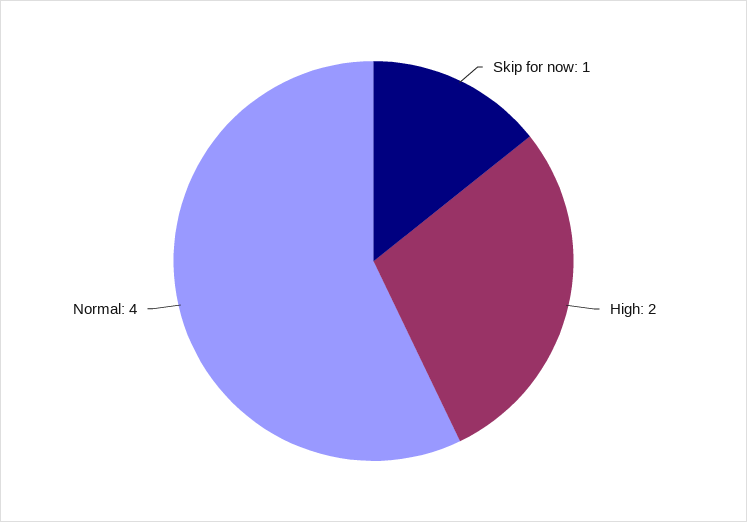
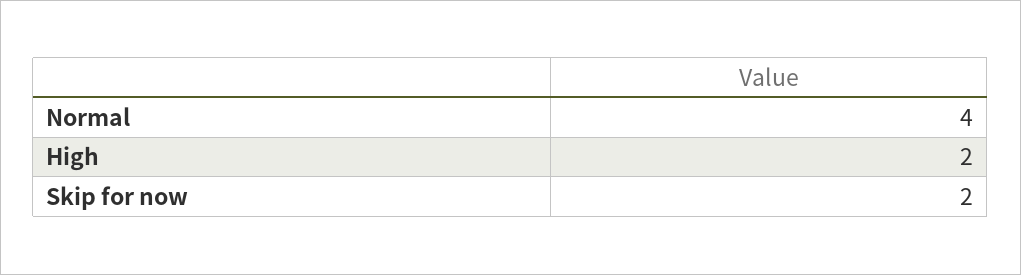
  {
-   "Skip for now": 1,
+   "Skip for now": 2,
    "High": 2,
    "Normal": 4
  }

